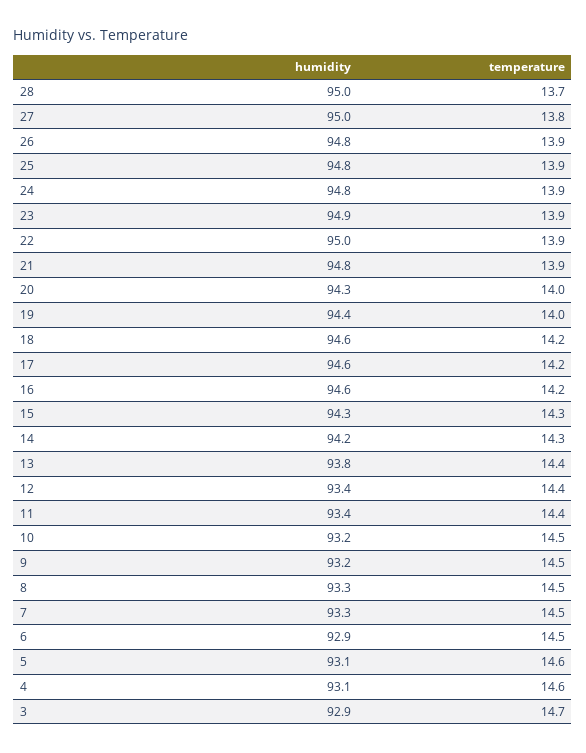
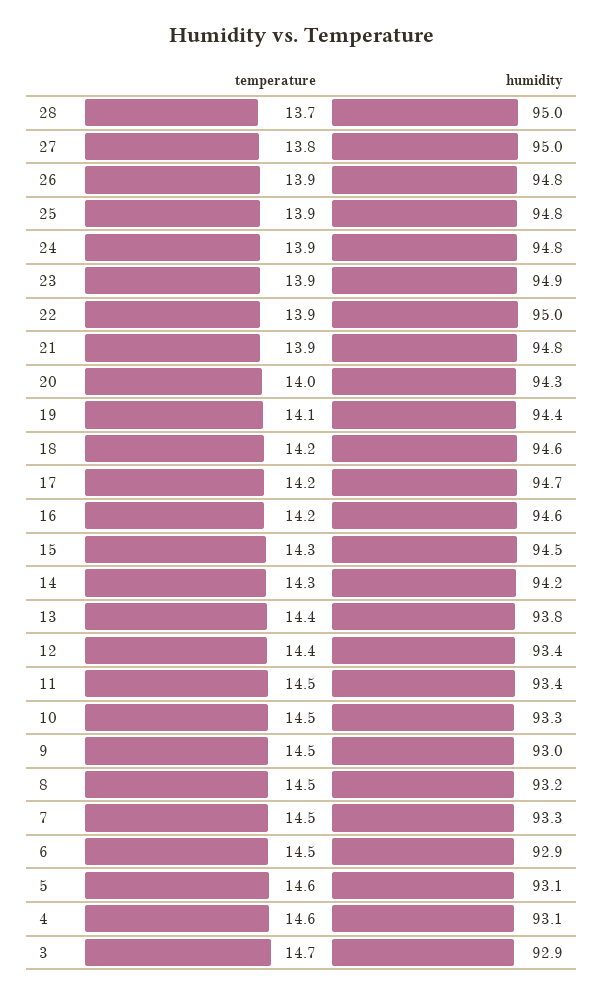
  {
    "humidity": {
      "28": 95,
      "27": 95,
      "26": 94.8,
      "25": 94.8,
      "24": 94.8,
      "23": 94.9,
      "22": 95,
      "21": 94.8,
      "20": 94.3,
      "19": 94.4,
      "18": 94.6,
-     "17": 94.6,
+     "17": 94.7,
      "16": 94.6,
-     "15": 94.3,
+     "15": 94.5,
      "14": 94.2,
      "13": 93.8,
      "12": 93.4,
      "11": 93.4,
-     "10": 93.2,
+     "10": 93.3,
-     "9": 93.2,
+     "9": 93,
-     "8": 93.3,
+     "8": 93.2,
      "7": 93.3,
      "6": 92.9,
      "5": 93.1,
      "4": 93.1,
      "3": 92.9
    },
    "temperature": {
      "28": 13.7,
      "27": 13.8,
      "26": 13.9,
      "25": 13.9,
      "24": 13.9,
      "23": 13.9,
      "22": 13.9,
      "21": 13.9,
      "20": 14,
-     "19": 14,
+     "19": 14.1,
      "18": 14.2,
      "17": 14.2,
      "16": 14.2,
      "15": 14.3,
      "14": 14.3,
      "13": 14.4,
      "12": 14.4,
-     "11": 14.4,
+     "11": 14.5,
      "10": 14.5,
      "9": 14.5,
      "8": 14.5,
      "7": 14.5,
      "6": 14.5,
      "5": 14.6,
      "4": 14.6,
      "3": 14.7
    }
  }

